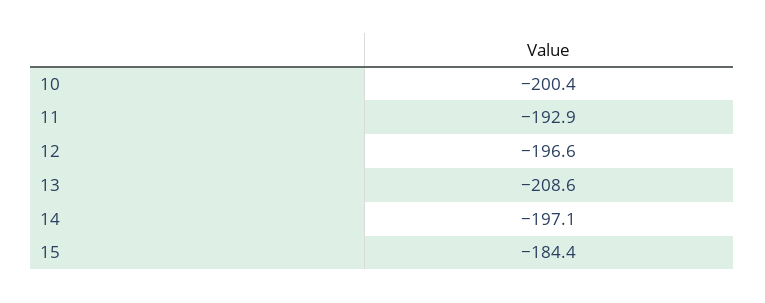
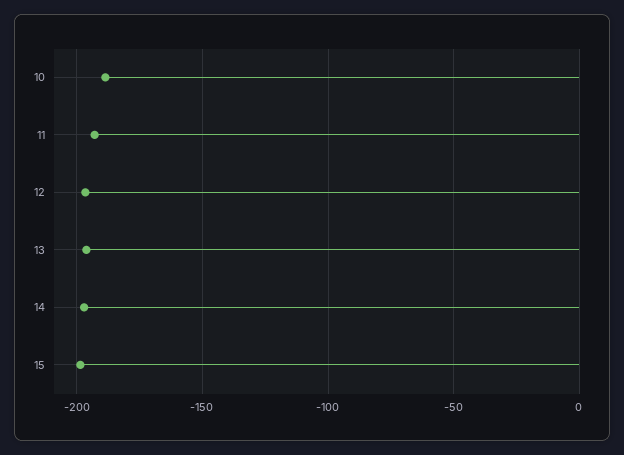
  {
-   "10": -200.4,
+   "10": -190,
    "11": -192.9,
    "12": -196.6,
-   "13": -208.6,
+   "13": -195,
    "14": -197.1,
-   "15": -184.4
+   "15": -200
  }

